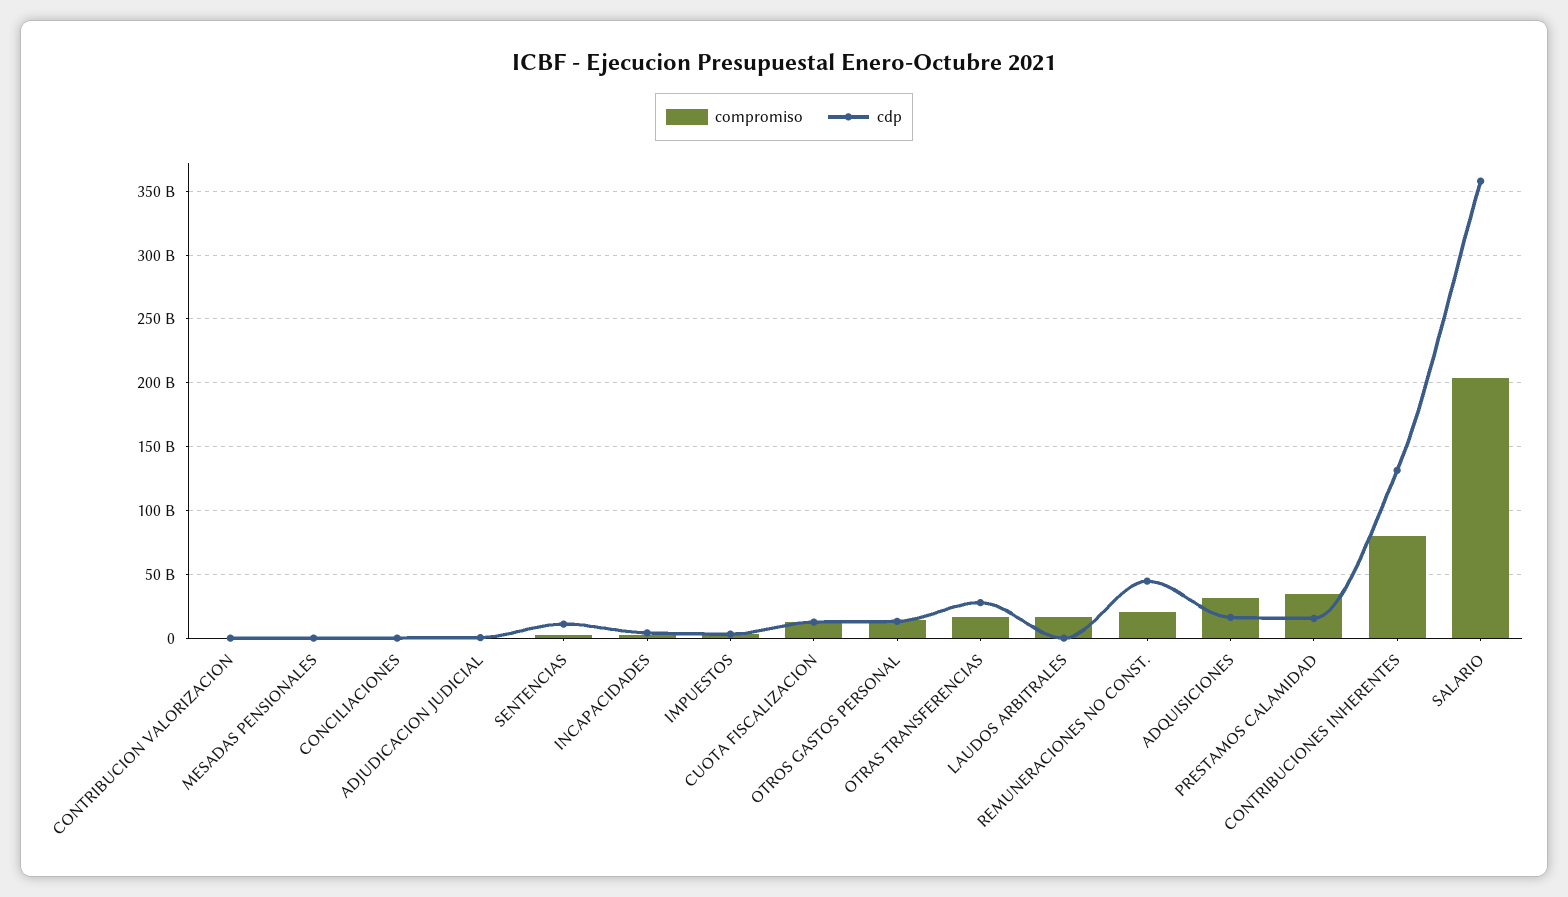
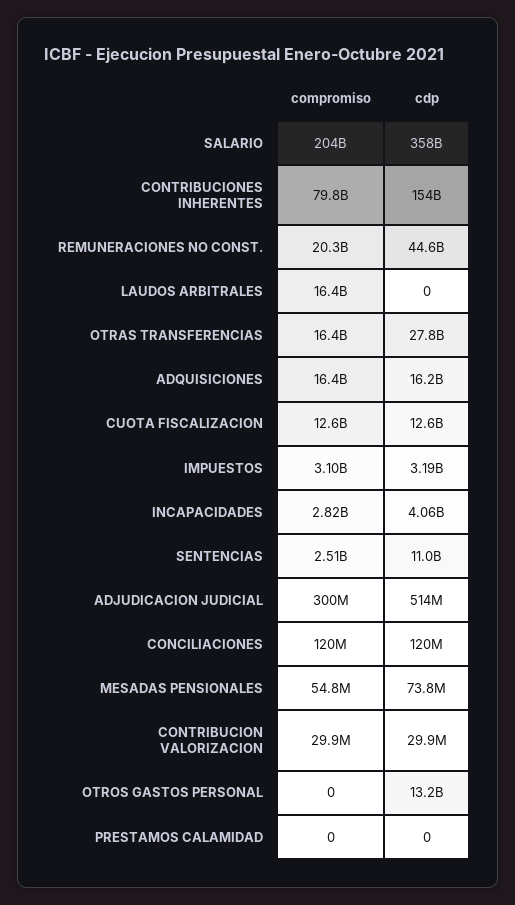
  {
    "compromiso": {
      "CONTRIBUCION VALORIZACION": 29900000,
      "MESADAS PENSIONALES": 54800000,
      "CONCILIACIONES": 120000000,
      "ADJUDICACION JUDICIAL": 300000000,
      "SENTENCIAS": 2510000000,
      "INCAPACIDADES": 2820000000,
      "IMPUESTOS": 3100000000,
      "CUOTA FISCALIZACION": 12600000000,
-     "OTROS GASTOS PERSONAL": 15000000000,
+     "OTROS GASTOS PERSONAL": 0,
      "OTRAS TRANSFERENCIAS": 16400000000,
      "LAUDOS ARBITRALES": 16400000000,
      "REMUNERACIONES NO CONST.": 20300000000,
-     "ADQUISICIONES": 30000000000,
+     "ADQUISICIONES": 16400000000,
-     "PRESTAMOS CALAMIDAD": 35000000000,
+     "PRESTAMOS CALAMIDAD": 0,
      "CONTRIBUCIONES INHERENTES": 79800000000,
      "SALARIO": 204000000000
    },
    "cdp": {
      "CONTRIBUCION VALORIZACION": 29900000,
      "MESADAS PENSIONALES": 73800000,
      "CONCILIACIONES": 120000000,
      "ADJUDICACION JUDICIAL": 514000000,
      "SENTENCIAS": 11000000000,
      "INCAPACIDADES": 4060000000,
      "IMPUESTOS": 3190000000,
      "CUOTA FISCALIZACION": 12600000000,
      "OTROS GASTOS PERSONAL": 13200000000,
      "OTRAS TRANSFERENCIAS": 27800000000,
      "LAUDOS ARBITRALES": 0,
      "REMUNERACIONES NO CONST.": 44600000000,
      "ADQUISICIONES": 16200000000,
-     "PRESTAMOS CALAMIDAD": 15000000000,
+     "PRESTAMOS CALAMIDAD": 0,
-     "CONTRIBUCIONES INHERENTES": 130000000000,
+     "CONTRIBUCIONES INHERENTES": 154000000000,
      "SALARIO": 358000000000
    }
  }

